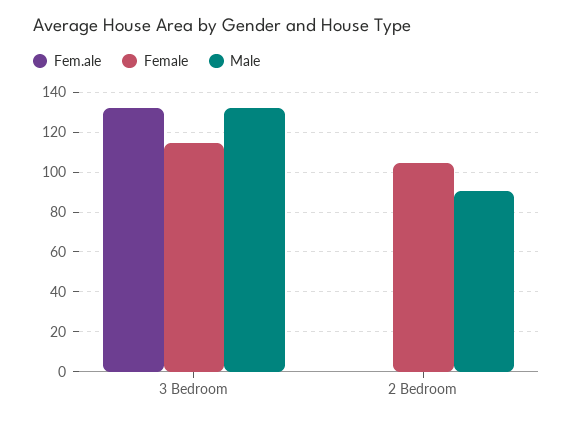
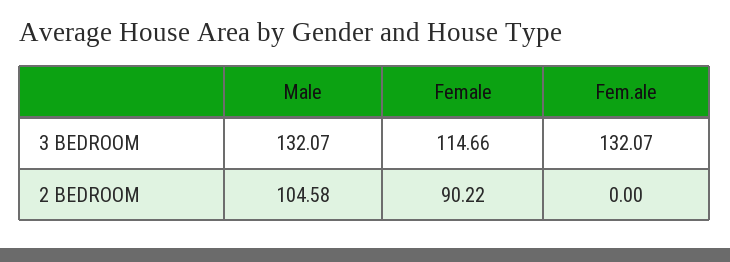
  {
    "Fem.ale": {
      "3 Bedroom": 132.07,
      "2 Bedroom": 0
    },
    "Female": {
      "3 Bedroom": 114.66,
-     "2 Bedroom": 105
+     "2 Bedroom": 90.22
    },
    "Male": {
      "3 Bedroom": 132.07,
-     "2 Bedroom": 90
+     "2 Bedroom": 104.58
    }
  }

